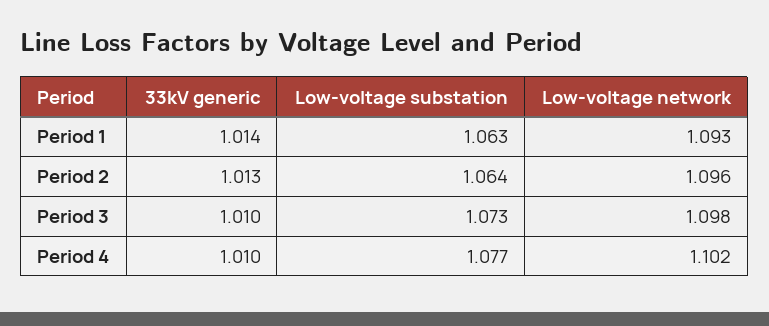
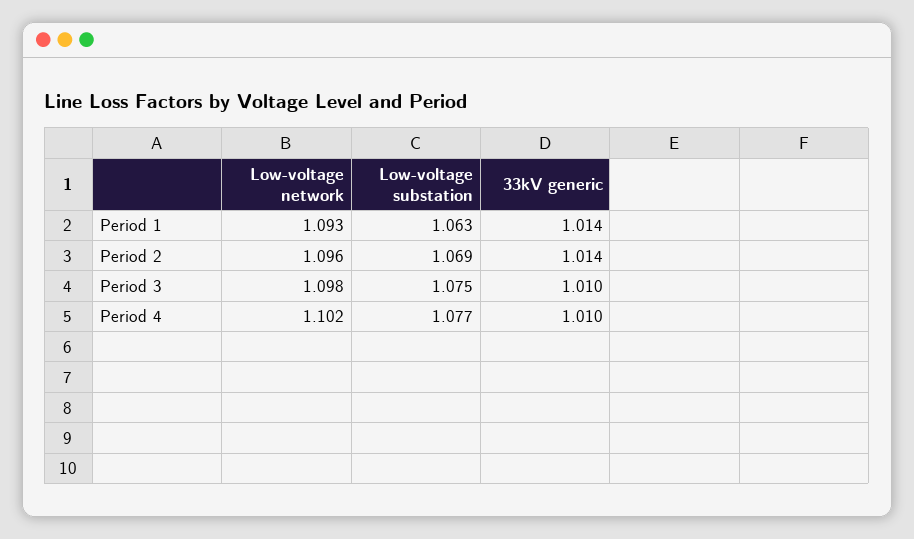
  {
    "33kV generic": {
      "Period 1": 1.014,
-     "Period 2": 1.013,
+     "Period 2": 1.014,
      "Period 3": 1.01,
      "Period 4": 1.01
    },
    "Low-voltage substation": {
      "Period 1": 1.063,
-     "Period 2": 1.064,
+     "Period 2": 1.069,
-     "Period 3": 1.073,
+     "Period 3": 1.075,
      "Period 4": 1.077
    },
    "Low-voltage network": {
      "Period 1": 1.093,
      "Period 2": 1.096,
      "Period 3": 1.098,
      "Period 4": 1.102
    }
  }

